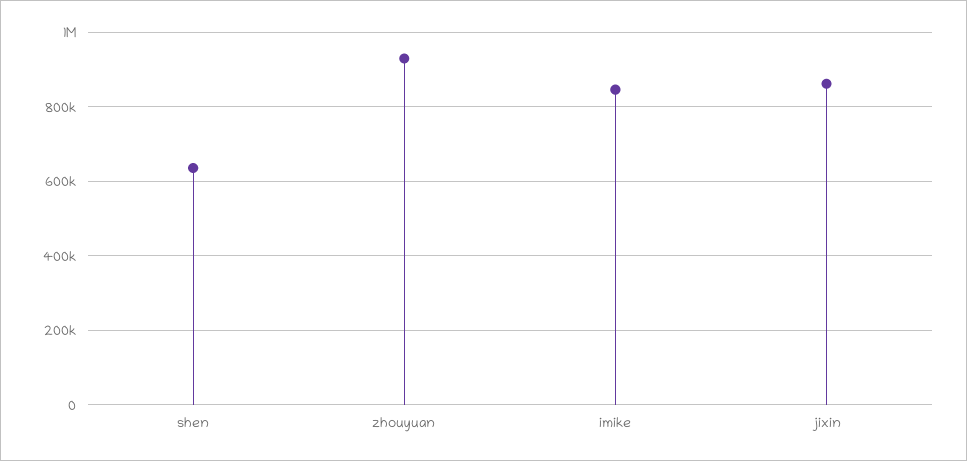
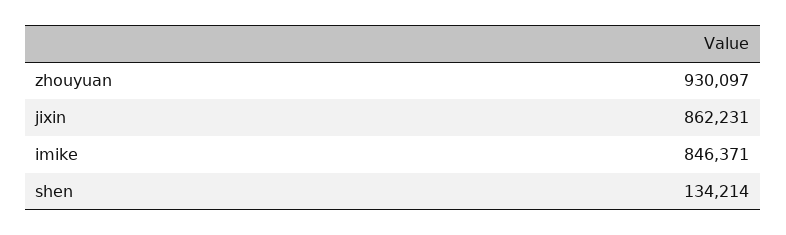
  {
-   "shen": 640000,
+   "shen": 134214,
    "zhouyuan": 930097,
    "imike": 846371,
    "jixin": 862231
  }

